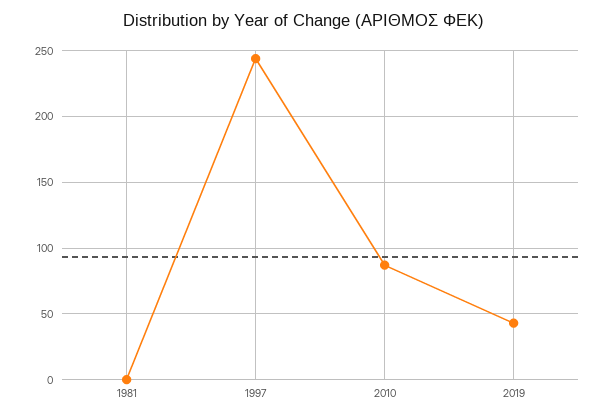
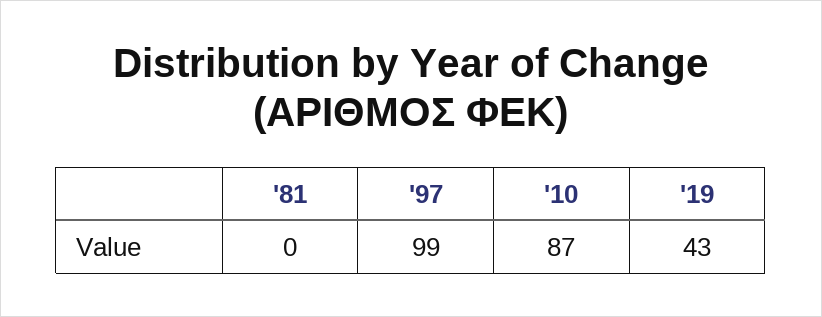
  {
    "1981": 0,
-   "1997": 245,
+   "1997": 99,
    "2010": 87,
    "2019": 43
  }

